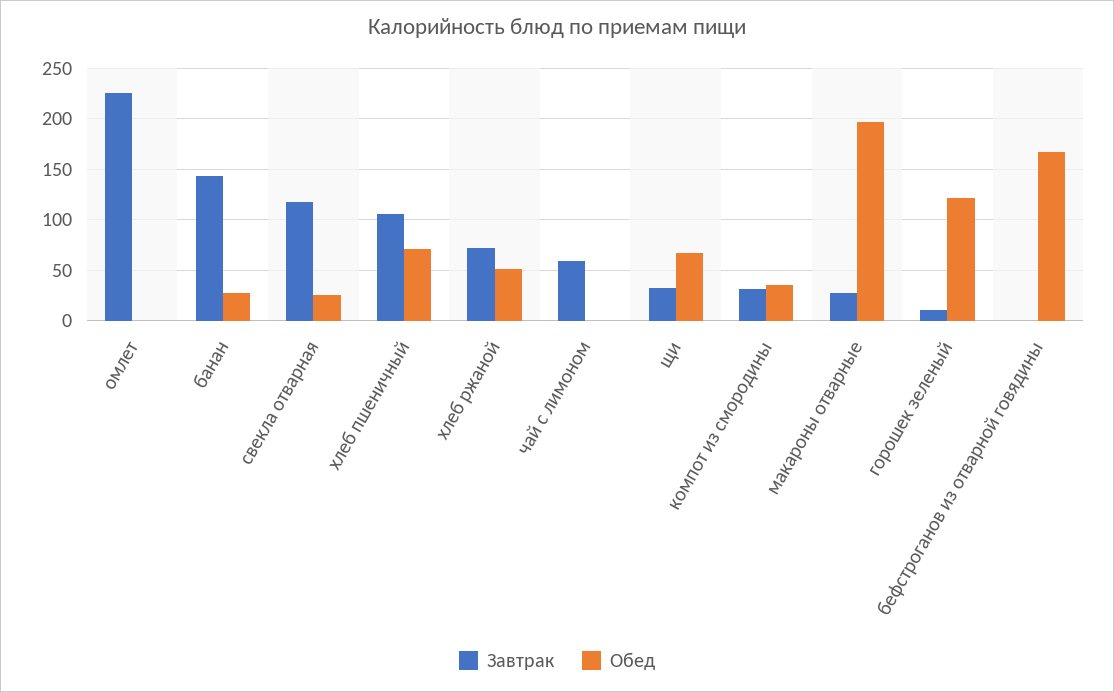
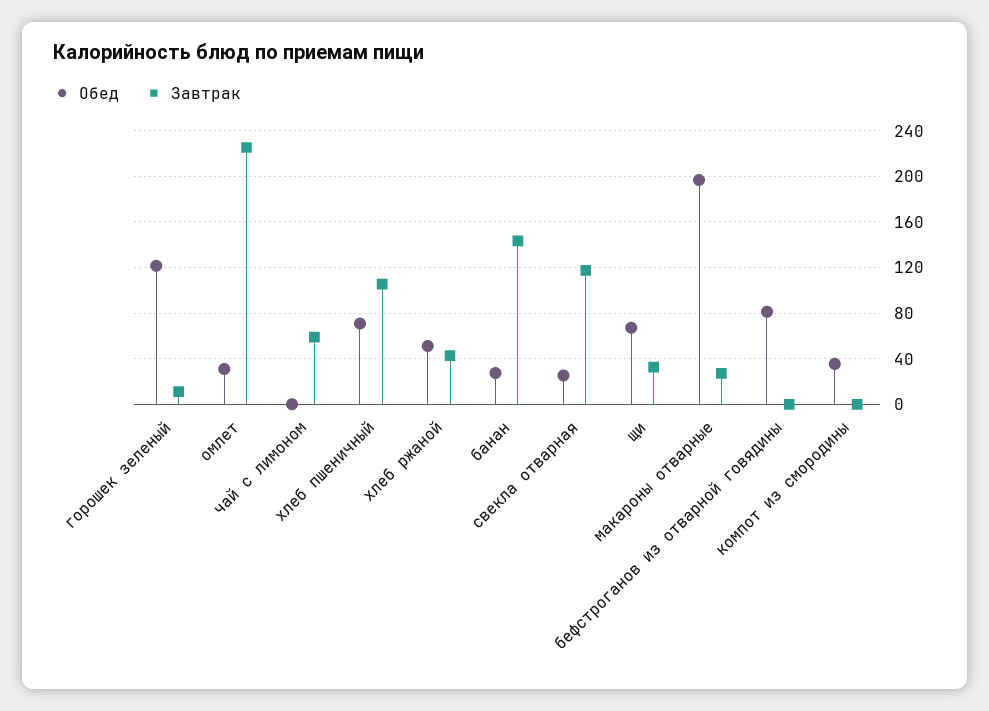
  {
    "Завтрак": {
      "омлет": 230,
      "банан": 140,
      "свекла отварная": 120,
      "хлеб пшеничный": 110,
-     "хлеб ржаной": 70,
+     "хлеб ржаной": 40,
      "чай с лимоном": 60,
      "щи": 30,
-     "компот из смородины": 30,
+     "компот из смородины": 0,
      "макароны отварные": 30,
      "горошек зеленый": 10,
      "бефстроганов из отварной говядины": 0
    },
    "Обед": {
-     "омлет": 0,
+     "омлет": 30,
      "банан": 30,
      "свекла отварная": 30,
      "хлеб пшеничный": 70,
      "хлеб ржаной": 50,
      "чай с лимоном": 0,
      "щи": 70,
      "компот из смородины": 40,
      "макароны отварные": 200,
      "горошек зеленый": 120,
-     "бефстроганов из отварной говядины": 170
+     "бефстроганов из отварной говядины": 80
    }
  }

